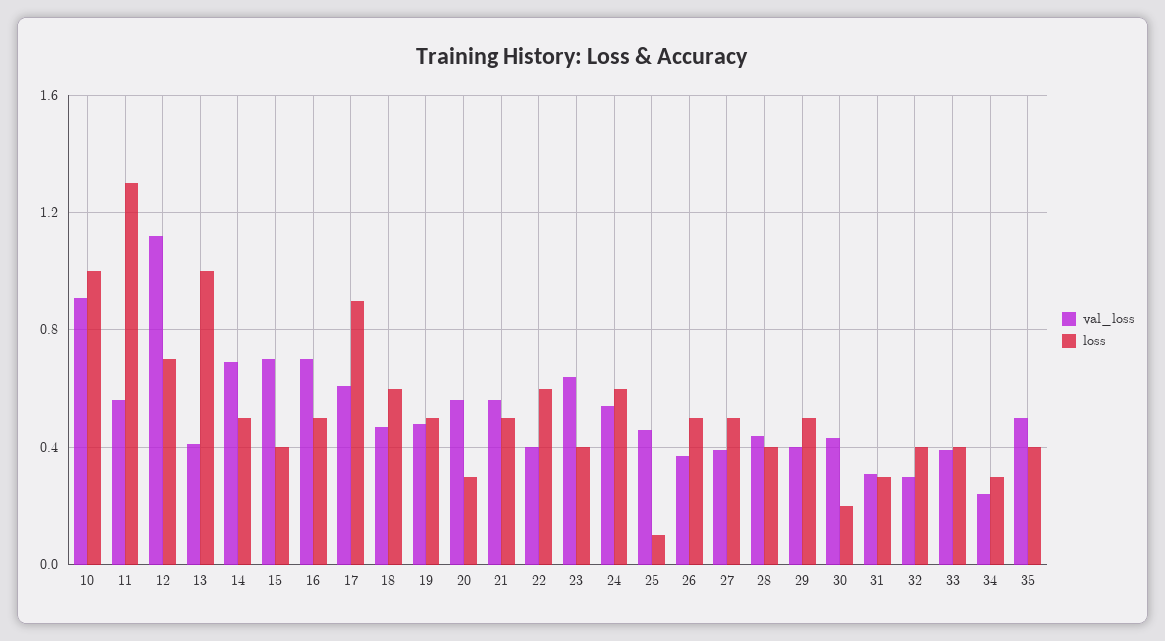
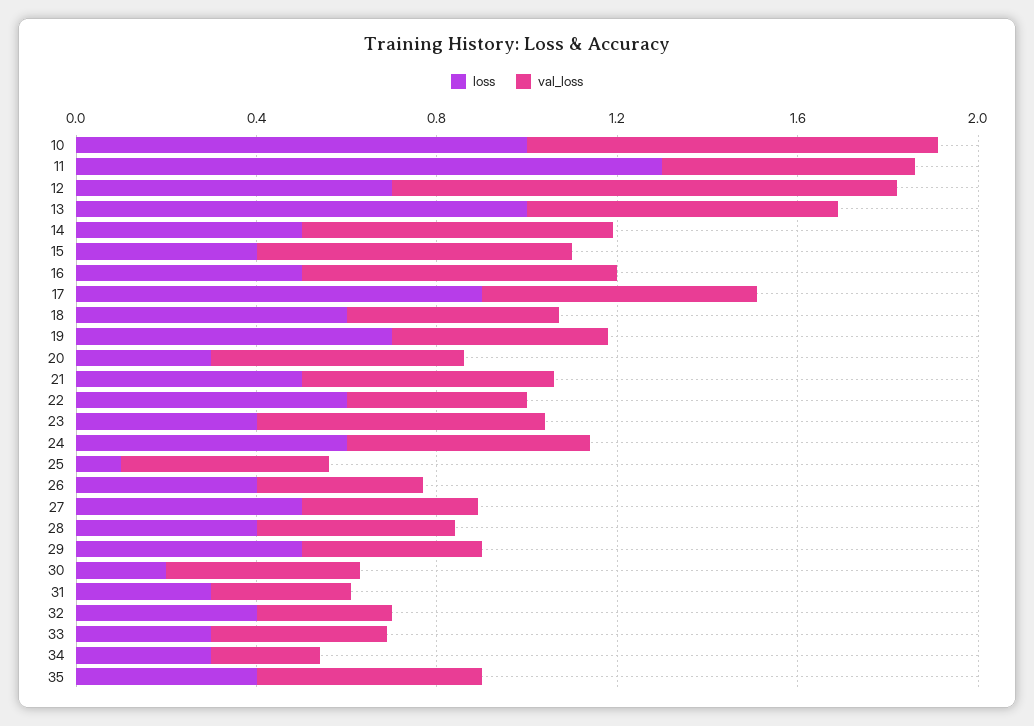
  {
    "val_loss": {
      "10": 0.9,
      "11": 0.55,
      "12": 1.1,
-     "13": 0.4,
+     "13": 0.7,
      "14": 0.7,
      "15": 0.7,
      "16": 0.7,
      "17": 0.6,
      "18": 0.45,
      "19": 0.5,
      "20": 0.55,
      "21": 0.55,
      "22": 0.4,
      "23": 0.65,
      "24": 0.55,
      "25": 0.45,
      "26": 0.35,
      "27": 0.4,
      "28": 0.45,
      "29": 0.4,
      "30": 0.45,
      "31": 0.3,
      "32": 0.3,
      "33": 0.4,
      "34": 0.25,
      "35": 0.5
    },
    "loss": {
      "10": 1,
      "11": 1.3,
      "12": 0.7,
      "13": 1,
      "14": 0.5,
      "15": 0.4,
      "16": 0.5,
      "17": 0.9,
      "18": 0.6,
-     "19": 0.5,
+     "19": 0.7,
      "20": 0.3,
      "21": 0.5,
      "22": 0.6,
      "23": 0.4,
      "24": 0.6,
      "25": 0.1,
-     "26": 0.5,
+     "26": 0.4,
      "27": 0.5,
      "28": 0.4,
      "29": 0.5,
      "30": 0.2,
      "31": 0.3,
      "32": 0.4,
-     "33": 0.4,
+     "33": 0.3,
      "34": 0.3,
      "35": 0.4
    }
  }

